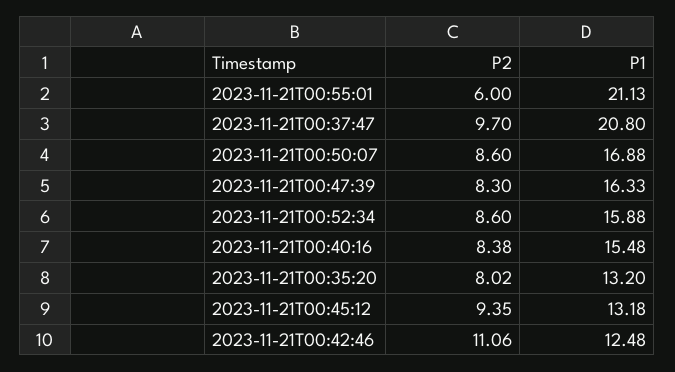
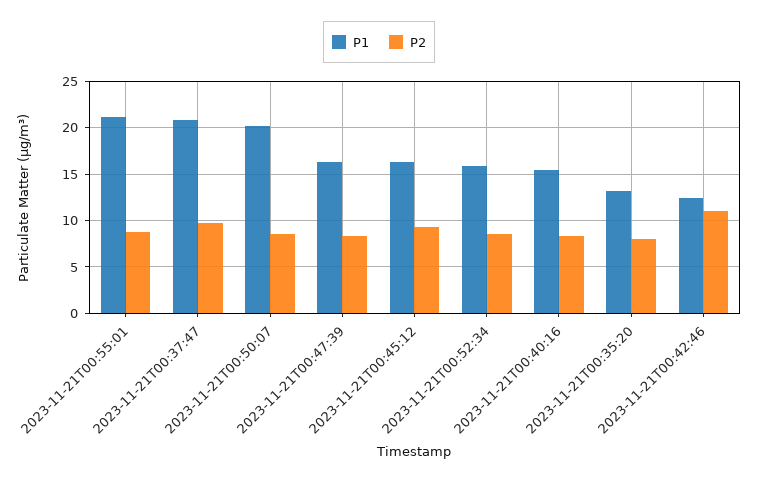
  {
    "P2": {
-     "2023-11-21T00:55:01": 6,
+     "2023-11-21T00:55:01": 9,
      "2023-11-21T00:37:47": 9.7,
      "2023-11-21T00:50:07": 8.6,
      "2023-11-21T00:47:39": 8.3,
      "2023-11-21T00:52:34": 8.6,
      "2023-11-21T00:40:16": 8.38,
      "2023-11-21T00:35:20": 8.02,
      "2023-11-21T00:45:12": 9.35,
      "2023-11-21T00:42:46": 11.06
    },
    "P1": {
      "2023-11-21T00:55:01": 21.13,
      "2023-11-21T00:37:47": 20.8,
-     "2023-11-21T00:50:07": 16.88,
+     "2023-11-21T00:50:07": 20,
      "2023-11-21T00:47:39": 16.33,
      "2023-11-21T00:52:34": 15.88,
      "2023-11-21T00:40:16": 15.48,
      "2023-11-21T00:35:20": 13.2,
-     "2023-11-21T00:45:12": 13.18,
+     "2023-11-21T00:45:12": 16,
      "2023-11-21T00:42:46": 12.48
    }
  }

